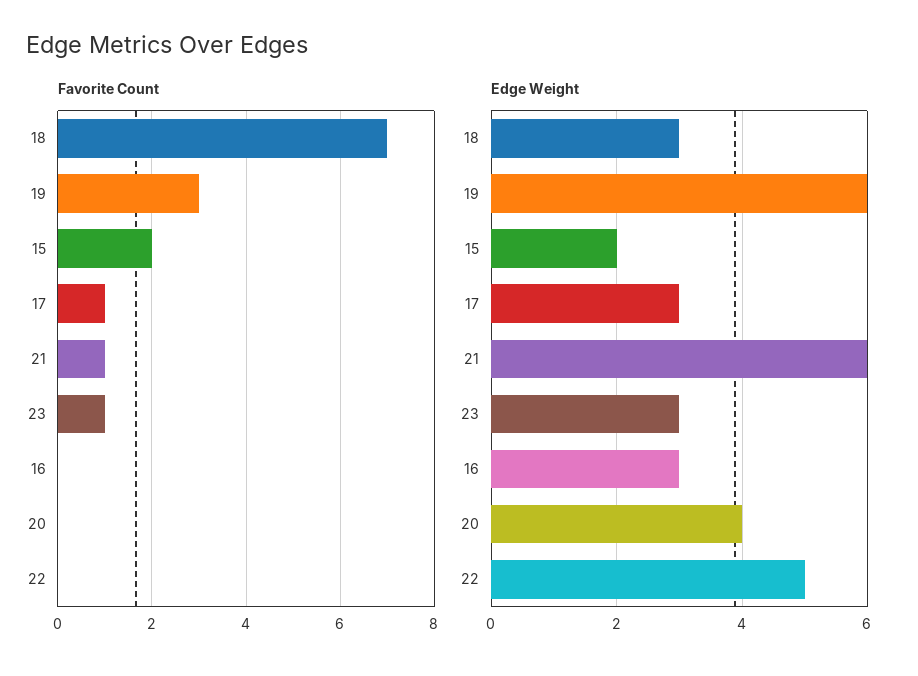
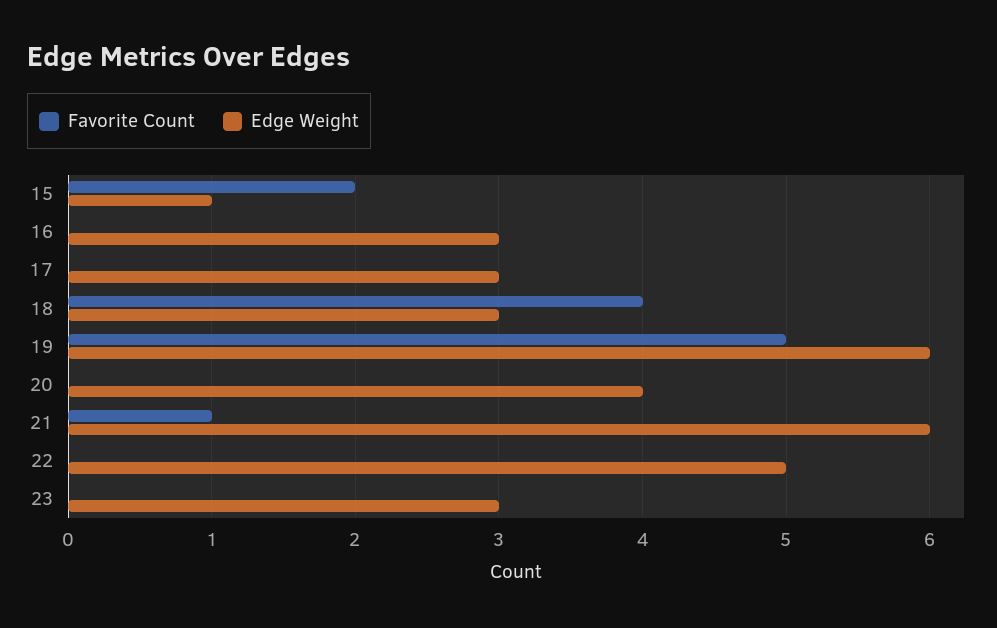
  {
    "Favorite Count": {
-     "18": 7,
+     "18": 4,
-     "19": 3,
+     "19": 5,
      "15": 2,
-     "17": 1,
+     "17": 0,
      "21": 1,
-     "23": 1,
+     "23": 0,
      "16": 0,
      "20": 0,
      "22": 0
    },
    "Edge Weight": {
      "18": 3,
      "19": 6,
-     "15": 2,
+     "15": 1,
      "17": 3,
      "21": 6,
      "23": 3,
      "16": 3,
      "20": 4,
      "22": 5
    }
  }

